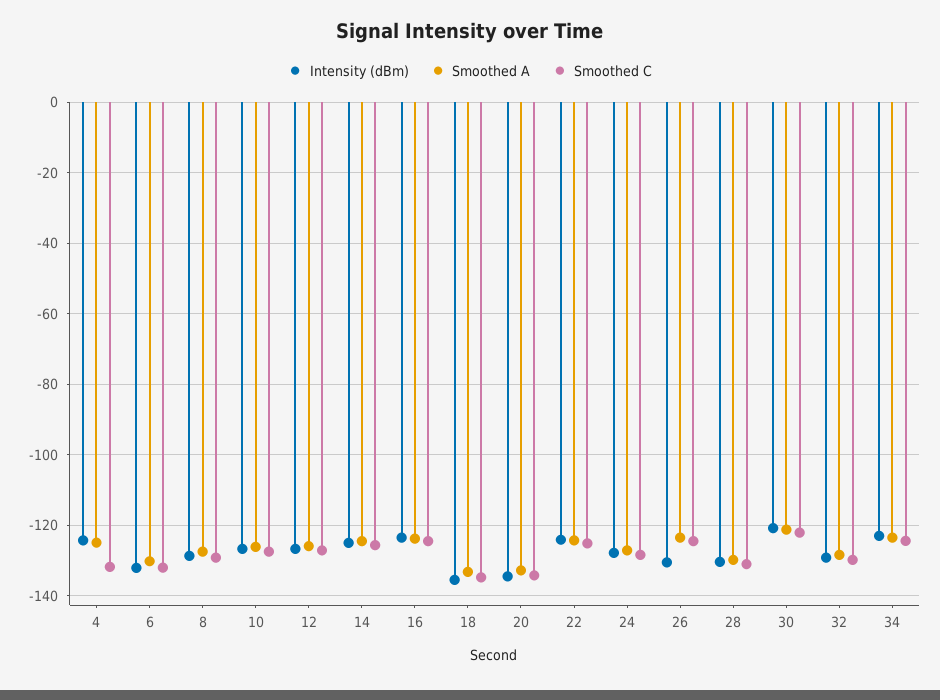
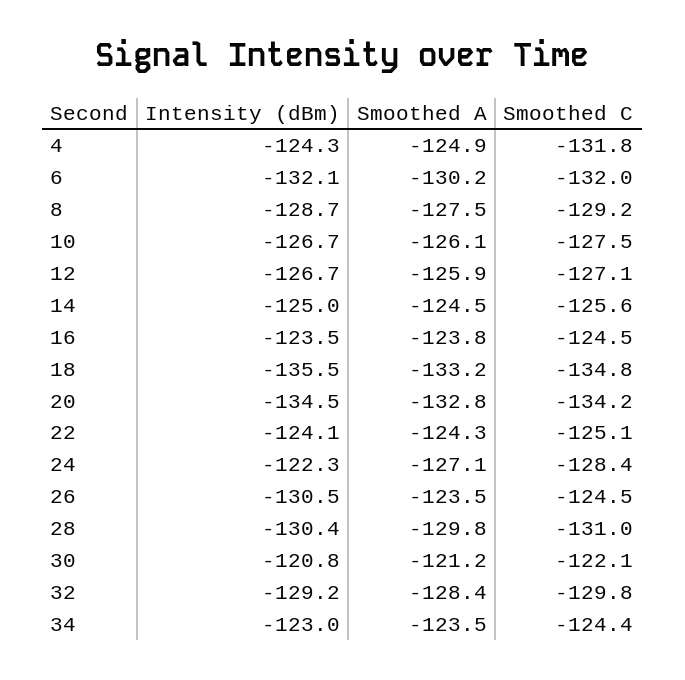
  {
    "Intensity (dBm)": {
      "4": -124.3,
      "6": -132.1,
      "8": -128.7,
      "10": -126.7,
      "12": -126.7,
      "14": -125,
      "16": -123.5,
      "18": -135.5,
      "20": -134.5,
      "22": -124.1,
-     "24": -128,
+     "24": -122.3,
      "26": -130.5,
      "28": -130.4,
      "30": -120.8,
      "32": -129.2,
      "34": -123
    },
    "Smoothed A": {
      "4": -124.9,
      "6": -130.2,
      "8": -127.5,
      "10": -126.1,
      "12": -125.9,
      "14": -124.5,
      "16": -123.8,
      "18": -133.2,
      "20": -132.8,
      "22": -124.3,
      "24": -127.1,
      "26": -123.5,
      "28": -129.8,
      "30": -121.2,
      "32": -128.4,
      "34": -123.5
    },
    "Smoothed C": {
      "4": -131.8,
      "6": -132,
      "8": -129.2,
      "10": -127.5,
      "12": -127.1,
      "14": -125.6,
      "16": -124.5,
      "18": -134.8,
      "20": -134.2,
      "22": -125.1,
      "24": -128.4,
      "26": -124.5,
      "28": -131,
      "30": -122.1,
      "32": -129.8,
      "34": -124.4
    }
  }

